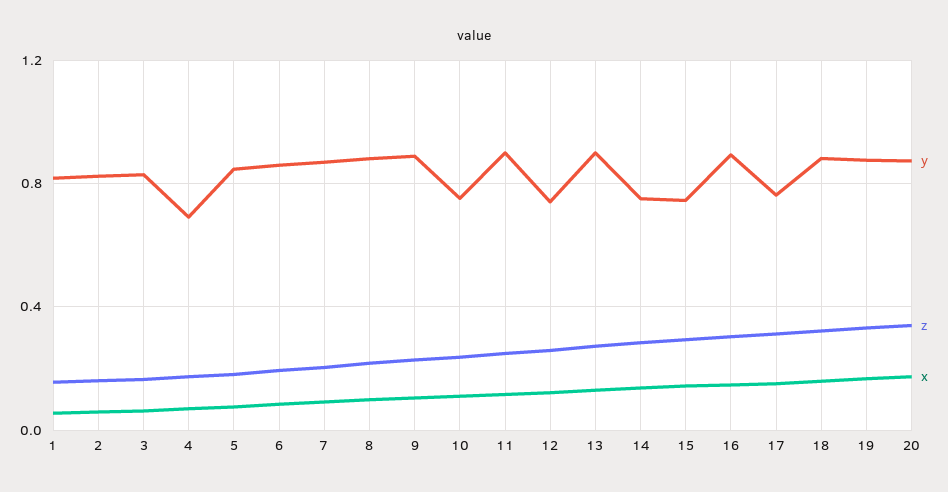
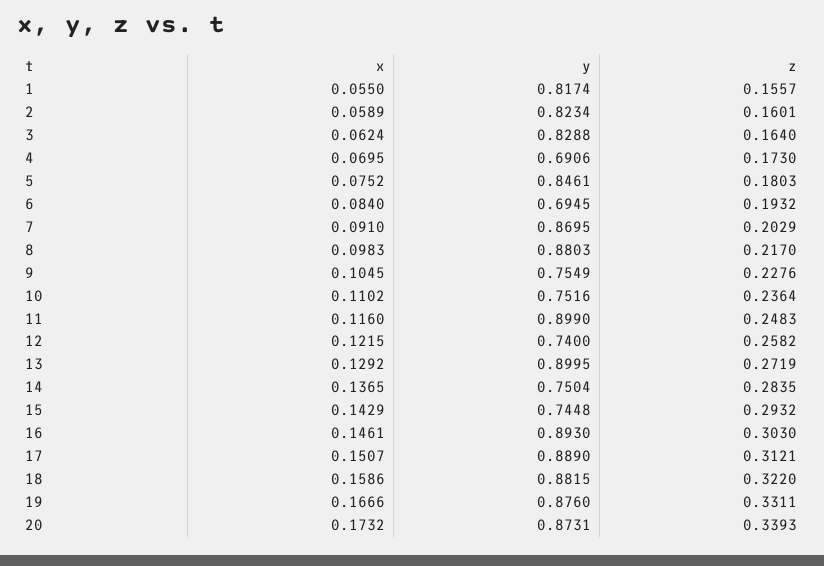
  {
    "y": {
      "1": 0.8174,
      "2": 0.8234,
      "3": 0.8288,
      "4": 0.6906,
      "5": 0.8461,
-     "6": 0.85,
+     "6": 0.6945,
      "7": 0.8695,
      "8": 0.8803,
-     "9": 0.9,
+     "9": 0.7549,
      "10": 0.7516,
      "11": 0.899,
      "12": 0.74,
      "13": 0.8995,
      "14": 0.7504,
      "15": 0.7448,
      "16": 0.893,
-     "17": 0.75,
+     "17": 0.889,
      "18": 0.8815,
      "19": 0.876,
      "20": 0.8731
    },
    "z": {
      "1": 0.1557,
      "2": 0.1601,
      "3": 0.164,
      "4": 0.173,
      "5": 0.1803,
      "6": 0.1932,
      "7": 0.2029,
      "8": 0.217,
      "9": 0.2276,
      "10": 0.2364,
      "11": 0.2483,
      "12": 0.2582,
      "13": 0.2719,
      "14": 0.2835,
      "15": 0.2932,
      "16": 0.303,
      "17": 0.3121,
      "18": 0.322,
      "19": 0.3311,
      "20": 0.3393
    },
    "x": {
      "1": 0.055,
      "2": 0.0589,
      "3": 0.0624,
      "4": 0.0695,
      "5": 0.0752,
      "6": 0.084,
      "7": 0.091,
      "8": 0.0983,
      "9": 0.1045,
      "10": 0.1102,
      "11": 0.116,
      "12": 0.1215,
      "13": 0.1292,
      "14": 0.1365,
      "15": 0.1429,
      "16": 0.1461,
      "17": 0.1507,
      "18": 0.1586,
      "19": 0.1666,
      "20": 0.1732
    }
  }

